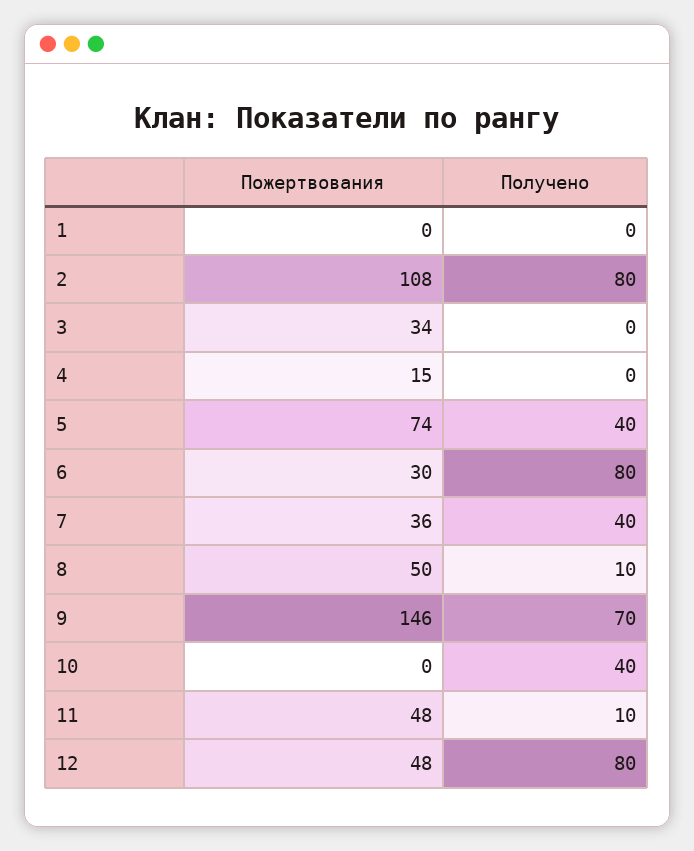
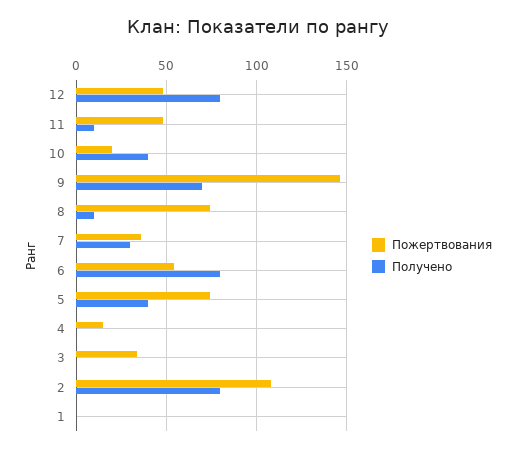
  {
    "Пожертвования": {
      "1": 0,
      "2": 108,
      "3": 34,
      "4": 15,
      "5": 74,
-     "6": 30,
+     "6": 55,
      "7": 36,
-     "8": 50,
+     "8": 75,
      "9": 146,
-     "10": 0,
+     "10": 20,
      "11": 48,
      "12": 48
    },
    "Получено": {
      "1": 0,
      "2": 80,
      "3": 0,
      "4": 0,
      "5": 40,
      "6": 80,
-     "7": 40,
+     "7": 30,
      "8": 10,
      "9": 70,
      "10": 40,
      "11": 10,
      "12": 80
    }
  }

